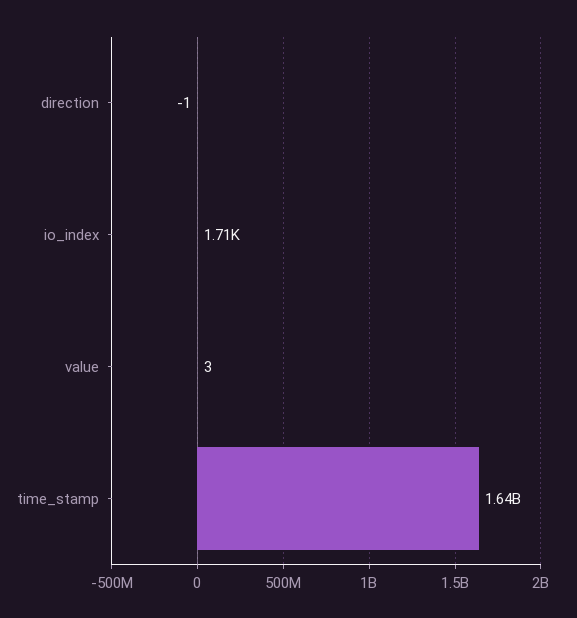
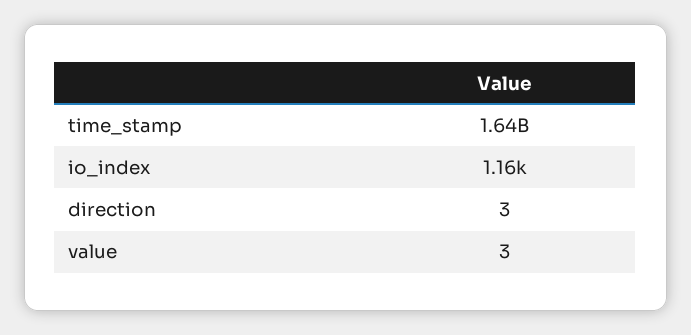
  {
-   "direction": -1,
+   "direction": 3,
-   "io_index": 1710,
+   "io_index": 1160,
    "value": 3,
    "time_stamp": 1640000000
  }

